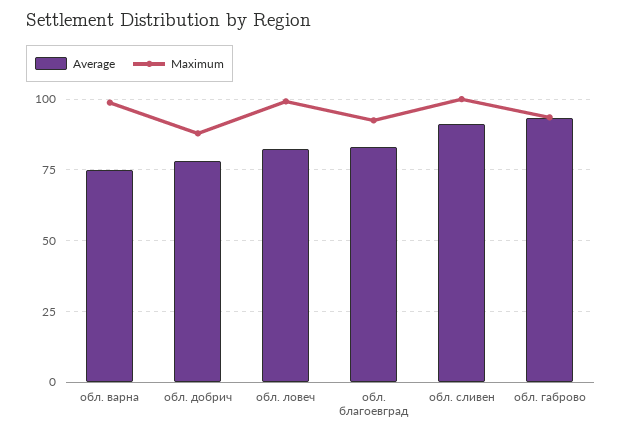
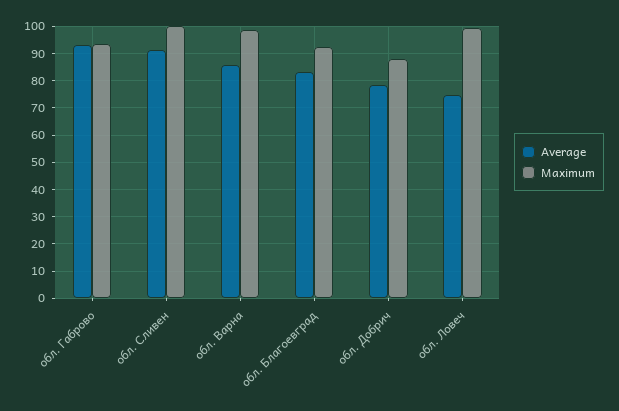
  {
    "Average": {
-     "обл. варна": 75,
+     "обл. варна": 85,
      "обл. добрич": 77.5,
-     "обл. ловеч": 82.5,
+     "обл. ловеч": 75,
      "обл. благоевград": 82.5,
      "обл. сливен": 90,
      "обл. габрово": 92.5
    },
    "Maximum": {
      "обл. варна": 100,
      "обл. добрич": 87.5,
      "обл. ловеч": 100,
      "обл. благоевград": 92.5,
      "обл. сливен": 100,
      "обл. габрово": 92.5
    }
  }

